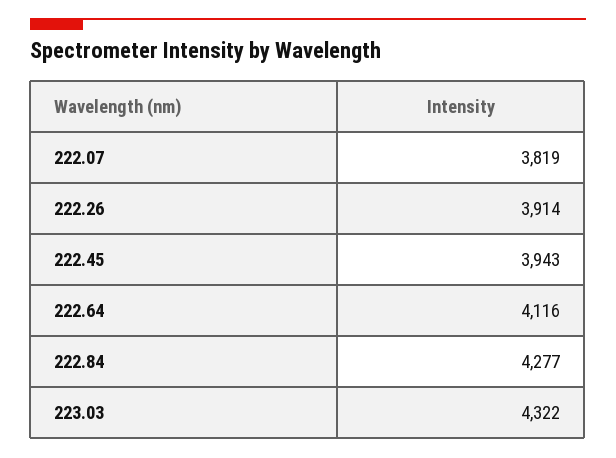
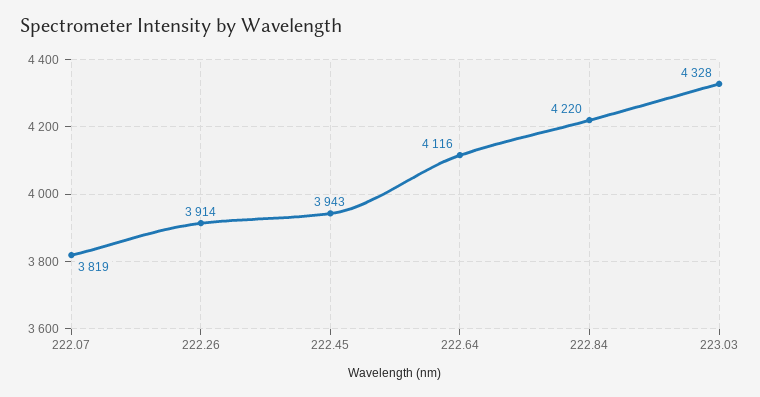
  {
    "222.07": 3819,
    "222.26": 3914,
    "222.45": 3943,
    "222.64": 4116,
-   "222.84": 4277,
+   "222.84": 4220,
-   "223.03": 4322
+   "223.03": 4328
  }

